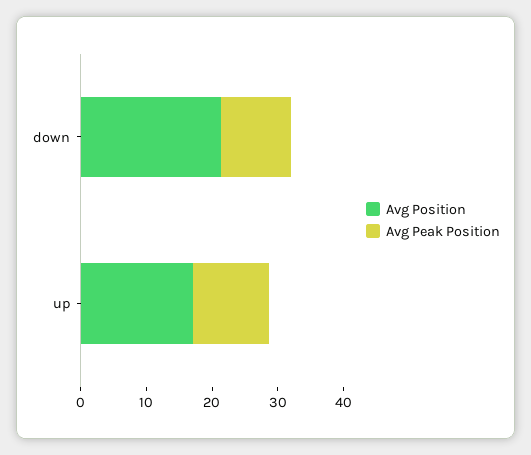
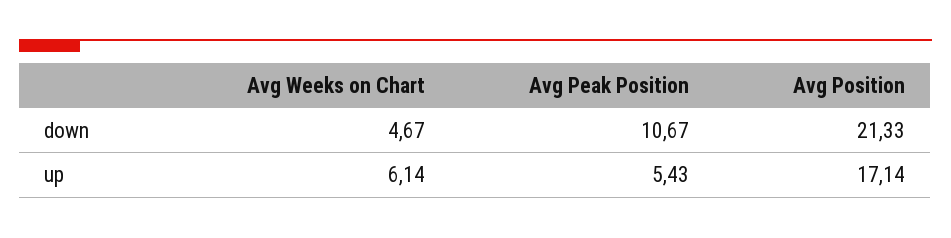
  {
    "Avg Position": {
      "down": 21.33,
      "up": 17.14
    },
    "Avg Peak Position": {
      "down": 10.67,
-     "up": 12
+     "up": 5.43
-   }
+   },
+   "Avg Weeks on Chart": {
+     "down": 4.67,
+     "up": 6.14
+   }
  }

